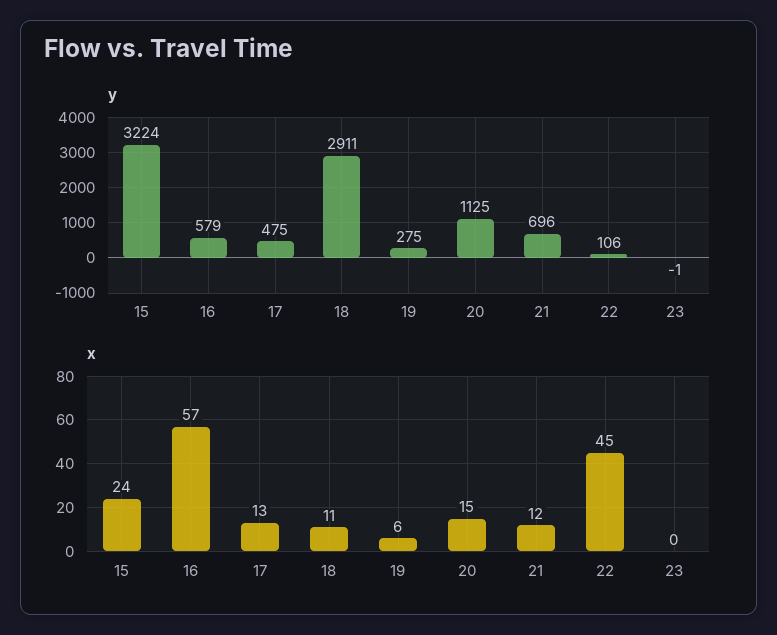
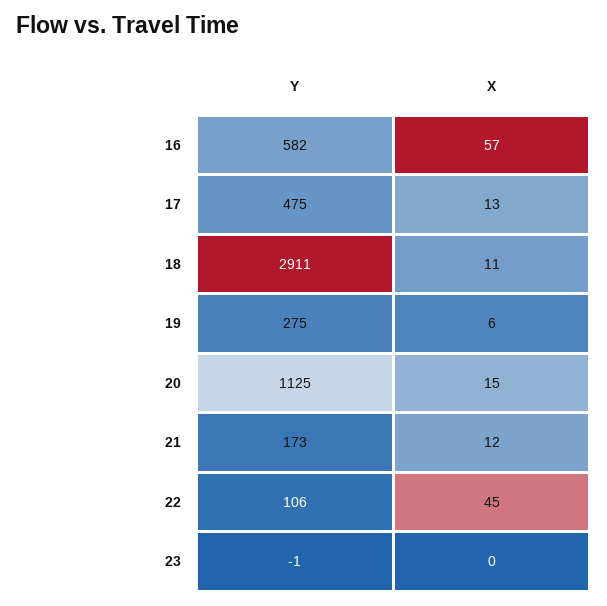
  {
    "y": {
-     "15": 3224,
-     "16": 579,
+     "16": 582,
      "17": 475,
      "18": 2911,
      "19": 275,
      "20": 1125,
-     "21": 696,
+     "21": 173,
      "22": 106,
      "23": -1
    },
    "x": {
-     "15": 24,
      "16": 57,
      "17": 13,
      "18": 11,
      "19": 6,
      "20": 15,
      "21": 12,
      "22": 45,
      "23": 0
    }
  }

